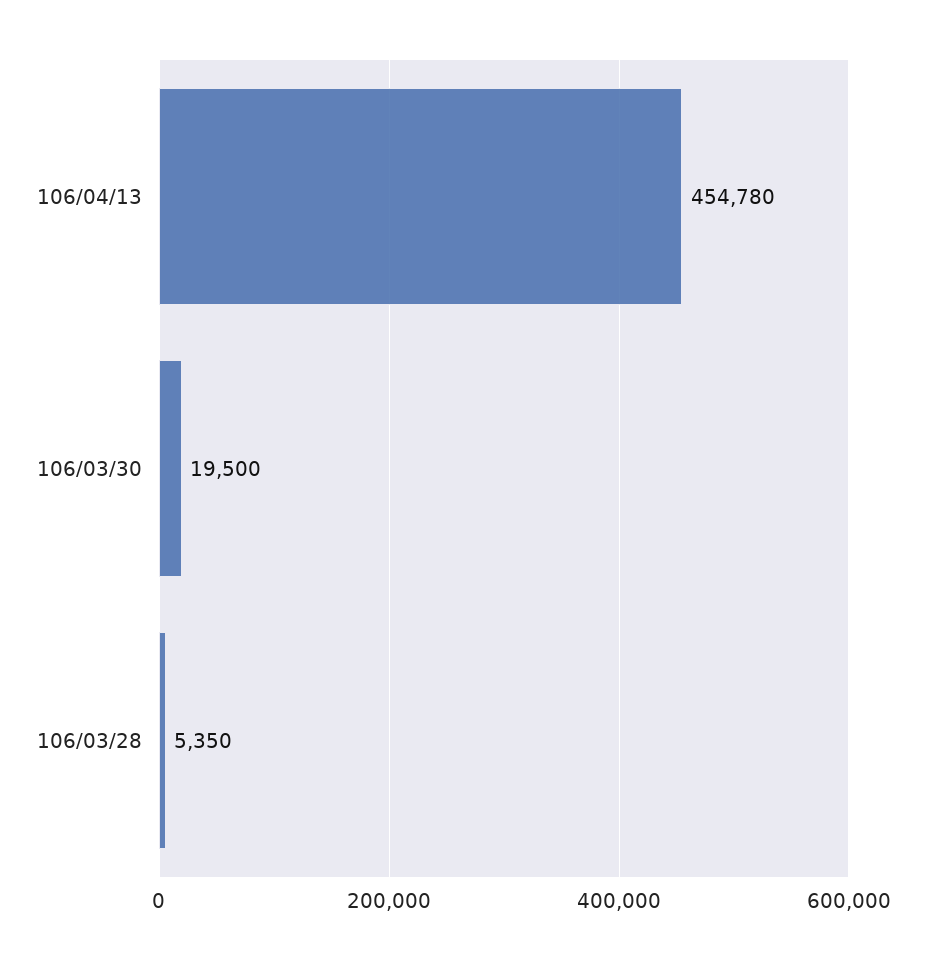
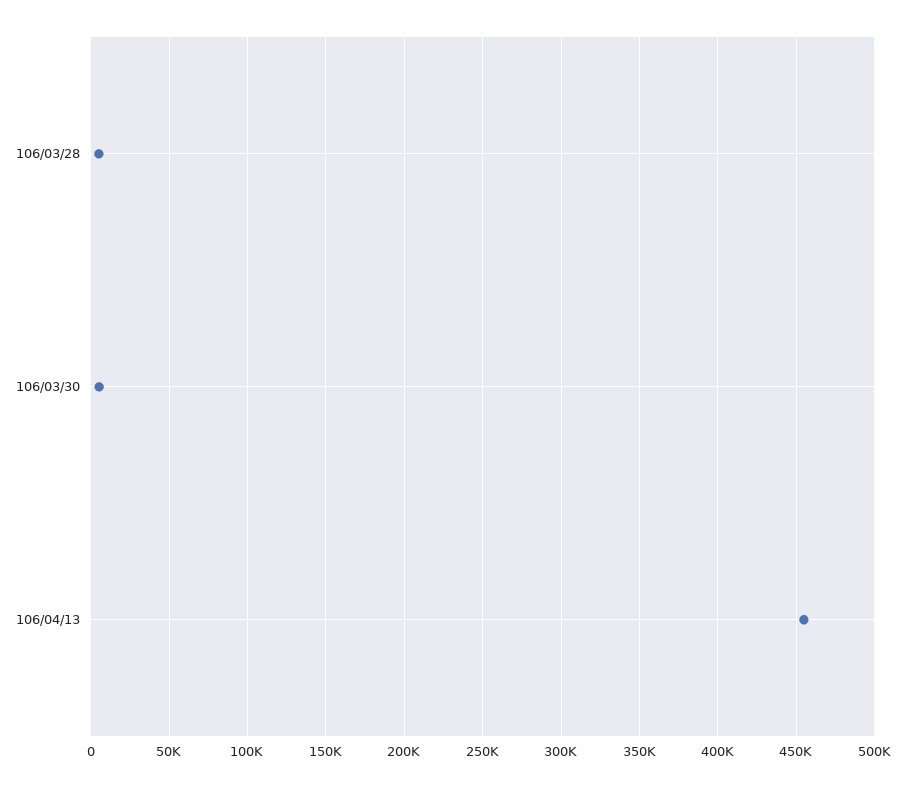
  {
    "106/04/13": 454780,
-   "106/03/30": 19500,
+   "106/03/30": 5000,
    "106/03/28": 5350
  }

